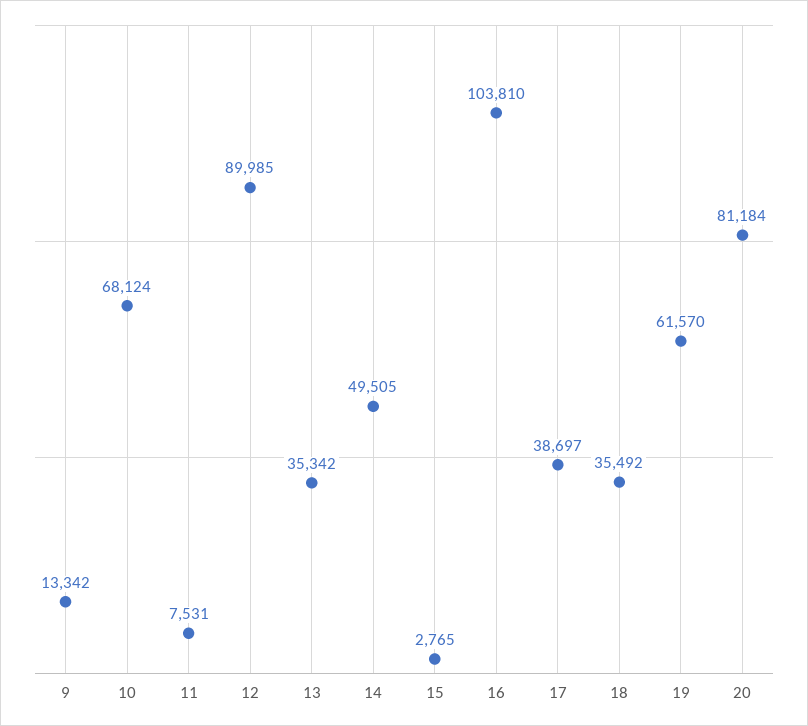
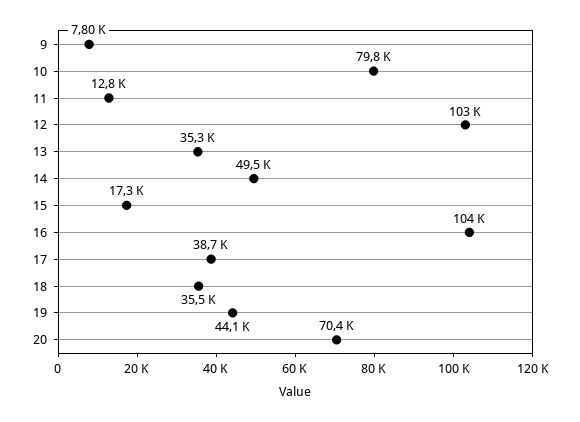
  {
-   "9": 13342,
+   "9": 7800,
-   "10": 68124,
+   "10": 79800,
-   "11": 7531,
+   "11": 12800,
-   "12": 89985,
+   "12": 103000,
    "13": 35342,
    "14": 49505,
-   "15": 2765,
+   "15": 17300,
    "16": 103810,
    "17": 38697,
    "18": 35492,
-   "19": 61570,
+   "19": 44100,
-   "20": 81184
+   "20": 70400
  }

